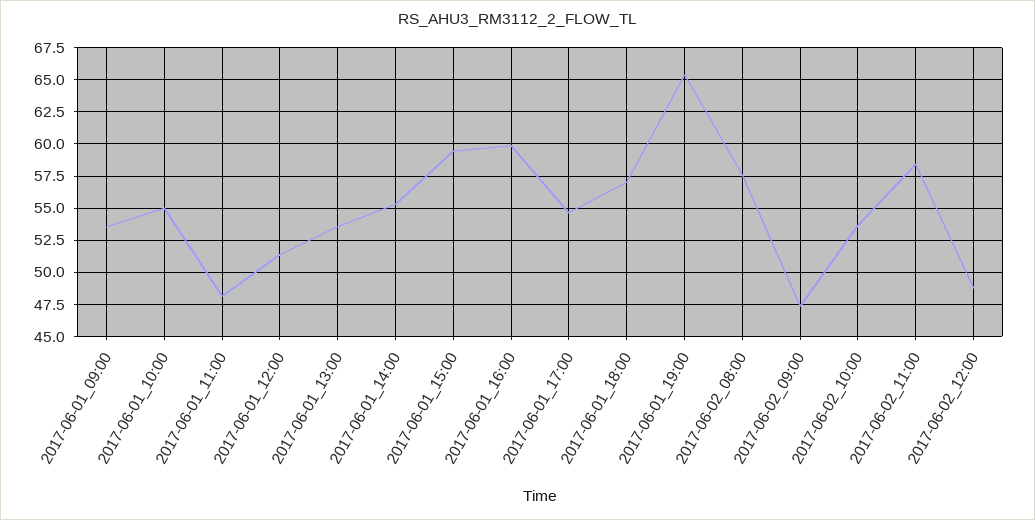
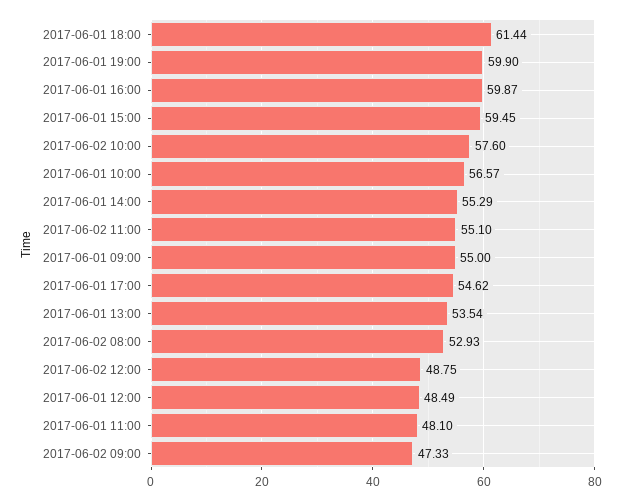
  {
-   "2017-06-01_09:00": 53.5,
+   "2017-06-01_09:00": 55,
-   "2017-06-01_10:00": 55,
+   "2017-06-01_10:00": 56.57,
    "2017-06-01_11:00": 48.1,
-   "2017-06-01_12:00": 51.5,
+   "2017-06-01_12:00": 48.49,
    "2017-06-01_13:00": 53.54,
    "2017-06-01_14:00": 55.29,
    "2017-06-01_15:00": 59.45,
    "2017-06-01_16:00": 59.87,
    "2017-06-01_17:00": 54.62,
-   "2017-06-01_18:00": 57,
+   "2017-06-01_18:00": 61.44,
-   "2017-06-01_19:00": 65.5,
+   "2017-06-01_19:00": 59.9,
-   "2017-06-02_08:00": 57.5,
+   "2017-06-02_08:00": 52.93,
    "2017-06-02_09:00": 47.33,
-   "2017-06-02_10:00": 53.5,
+   "2017-06-02_10:00": 57.6,
-   "2017-06-02_11:00": 58.5,
+   "2017-06-02_11:00": 55.1,
    "2017-06-02_12:00": 48.75
  }

